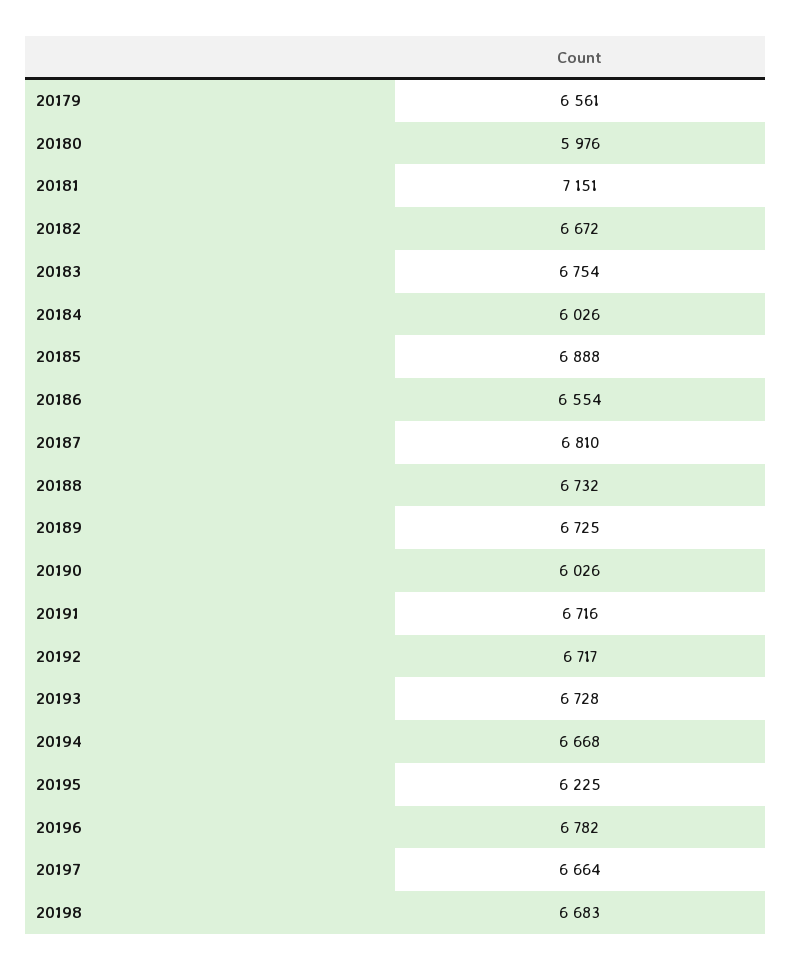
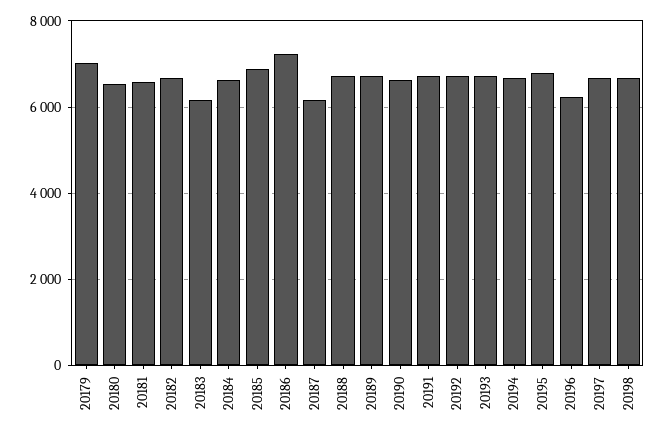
  {
-   "20179": 6561,
+   "20179": 7000,
-   "20180": 5976,
+   "20180": 6600,
-   "20181": 7151,
+   "20181": 6600,
    "20182": 6672,
-   "20183": 6754,
+   "20183": 6200,
-   "20184": 6026,
+   "20184": 6600,
    "20185": 6888,
-   "20186": 6554,
+   "20186": 7200,
-   "20187": 6810,
+   "20187": 6200,
    "20188": 6732,
    "20189": 6725,
-   "20190": 6026,
+   "20190": 6600,
    "20191": 6716,
    "20192": 6717,
    "20193": 6728,
    "20194": 6668,
-   "20195": 6225,
+   "20195": 6800,
-   "20196": 6782,
+   "20196": 6200,
    "20197": 6664,
    "20198": 6683
  }

